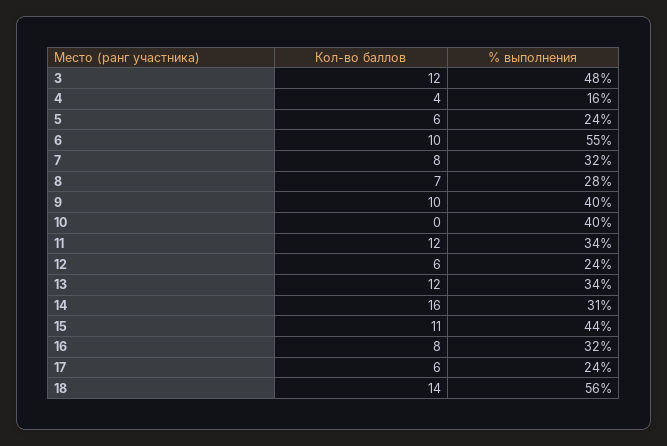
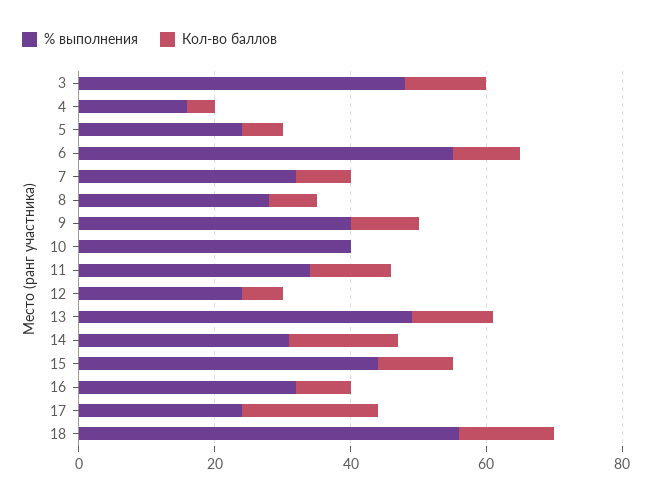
  {
    "Кол-во баллов": {
      "3": 12,
      "4": 4,
      "5": 6,
      "6": 10,
      "7": 8,
      "8": 7,
      "9": 10,
      "10": 0,
      "11": 12,
      "12": 6,
      "13": 12,
      "14": 16,
      "15": 11,
      "16": 8,
-     "17": 6,
+     "17": 20,
      "18": 14
    },
    "% выполнения": {
      "3": 48,
      "4": 16,
      "5": 24,
      "6": 55,
      "7": 32,
      "8": 28,
      "9": 40,
      "10": 40,
      "11": 34,
      "12": 24,
-     "13": 34,
+     "13": 50,
      "14": 31,
      "15": 44,
      "16": 32,
      "17": 24,
      "18": 56
    }
  }

